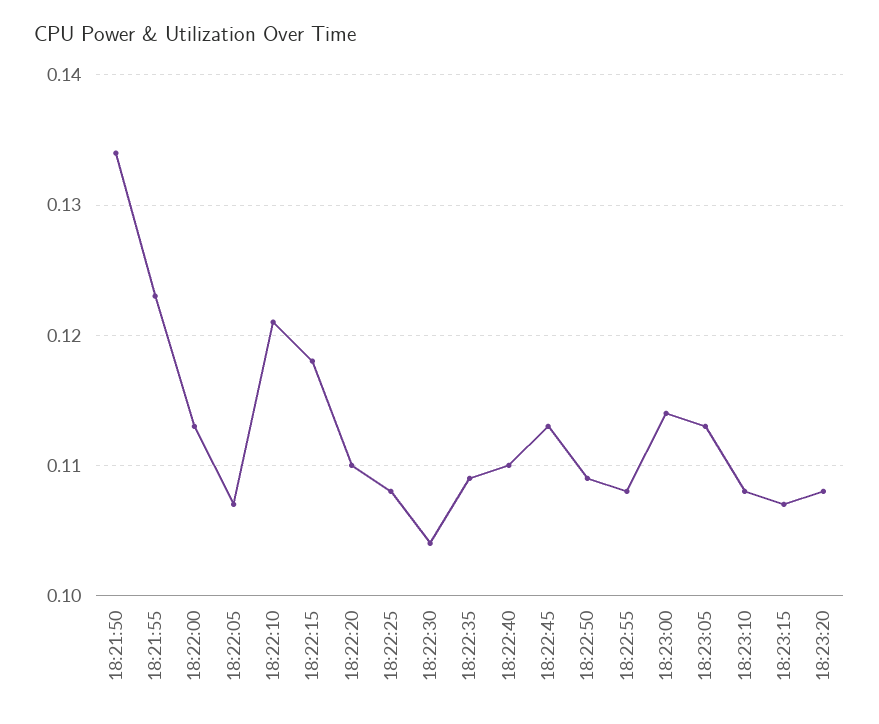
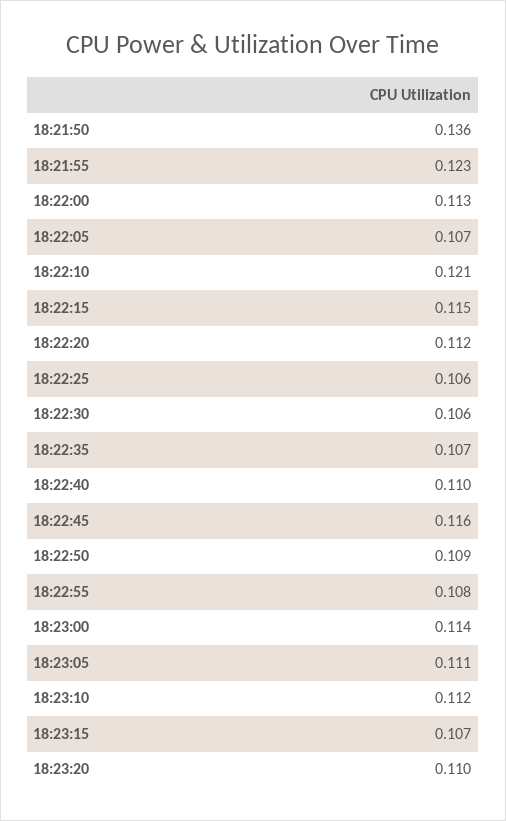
  {
-   "18:21:50": 0.134,
+   "18:21:50": 0.136,
    "18:21:55": 0.123,
    "18:22:00": 0.113,
    "18:22:05": 0.107,
    "18:22:10": 0.121,
-   "18:22:15": 0.118,
+   "18:22:15": 0.115,
-   "18:22:20": 0.11,
+   "18:22:20": 0.112,
-   "18:22:25": 0.108,
+   "18:22:25": 0.106,
-   "18:22:30": 0.104,
+   "18:22:30": 0.106,
-   "18:22:35": 0.109,
+   "18:22:35": 0.107,
    "18:22:40": 0.11,
-   "18:22:45": 0.113,
+   "18:22:45": 0.116,
    "18:22:50": 0.109,
    "18:22:55": 0.108,
    "18:23:00": 0.114,
-   "18:23:05": 0.113,
+   "18:23:05": 0.111,
-   "18:23:10": 0.108,
+   "18:23:10": 0.112,
    "18:23:15": 0.107,
-   "18:23:20": 0.108
+   "18:23:20": 0.11
  }

